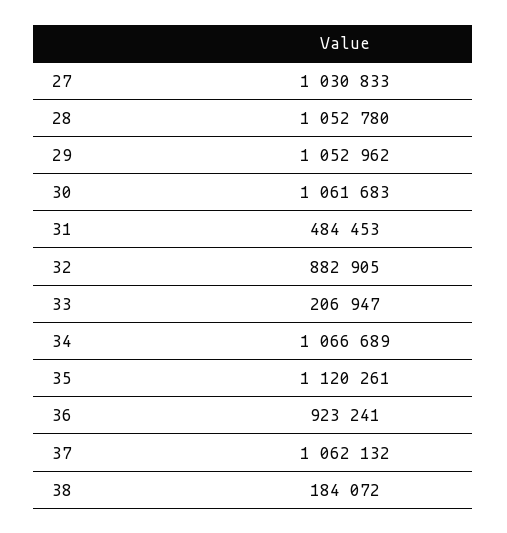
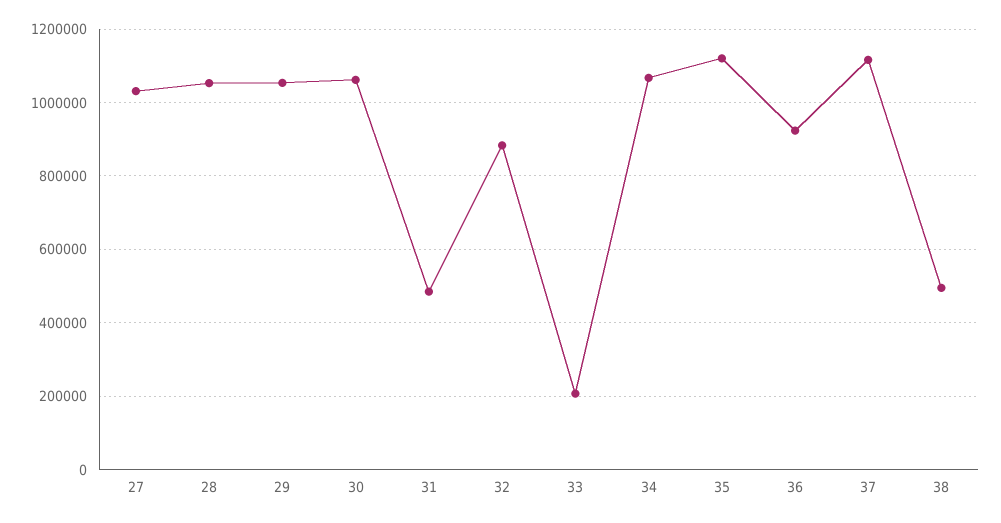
  {
    "27": 1030833,
    "28": 1052780,
    "29": 1052962,
    "30": 1061683,
    "31": 484453,
    "32": 882905,
    "33": 206947,
    "34": 1066689,
    "35": 1120261,
    "36": 923241,
-   "37": 1062132,
+   "37": 1120000,
-   "38": 184072
+   "38": 500000
  }

